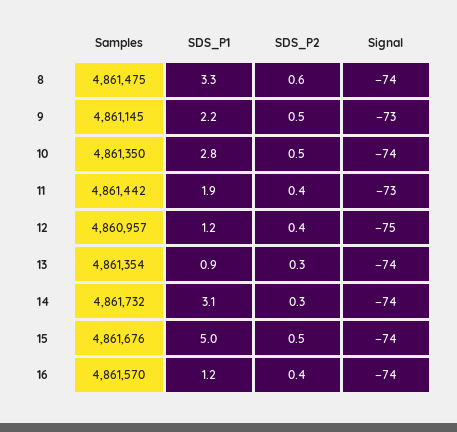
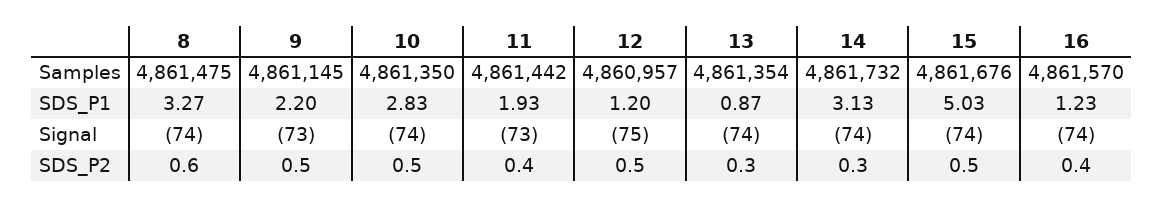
  {
    "Samples": {
      "8": 4861475,
      "9": 4861145,
      "10": 4861350,
      "11": 4861442,
      "12": 4860957,
      "13": 4861354,
      "14": 4861732,
      "15": 4861676,
      "16": 4861570
    },
    "SDS_P1": {
      "8": 3.27,
      "9": 2.2,
      "10": 2.83,
      "11": 1.93,
      "12": 1.2,
      "13": 0.87,
      "14": 3.13,
      "15": 5.03,
      "16": 1.23
    },
    "SDS_P2": {
      "8": 0.6,
      "9": 0.5,
      "10": 0.5,
      "11": 0.4,
-     "12": 0.4,
+     "12": 0.5,
      "13": 0.3,
      "14": 0.3,
      "15": 0.5,
      "16": 0.4
    },
    "Signal": {
      "8": -74,
      "9": -73,
      "10": -74,
      "11": -73,
      "12": -75,
      "13": -74,
      "14": -74,
      "15": -74,
      "16": -74
    }
  }

